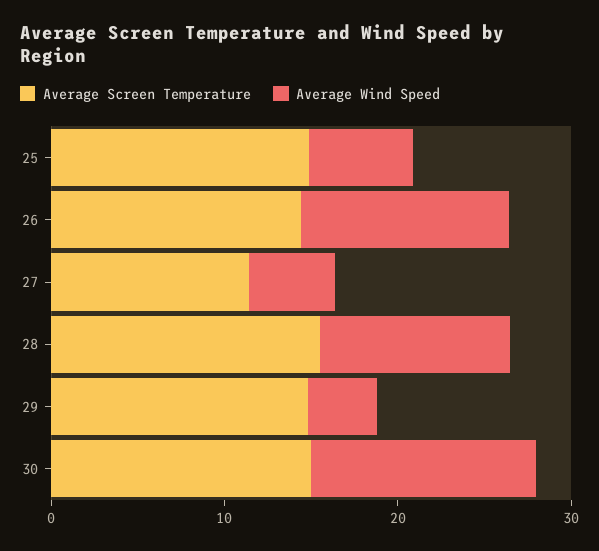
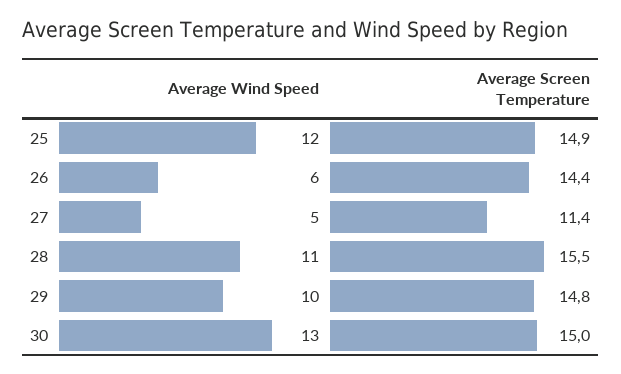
  {
    "Average Screen Temperature": {
      "25": 14.9,
      "26": 14.4,
      "27": 11.4,
      "28": 15.5,
      "29": 14.8,
      "30": 15
    },
    "Average Wind Speed": {
-     "25": 6,
+     "25": 12,
-     "26": 12,
+     "26": 6,
      "27": 5,
      "28": 11,
-     "29": 4,
+     "29": 10,
      "30": 13
    }
  }

